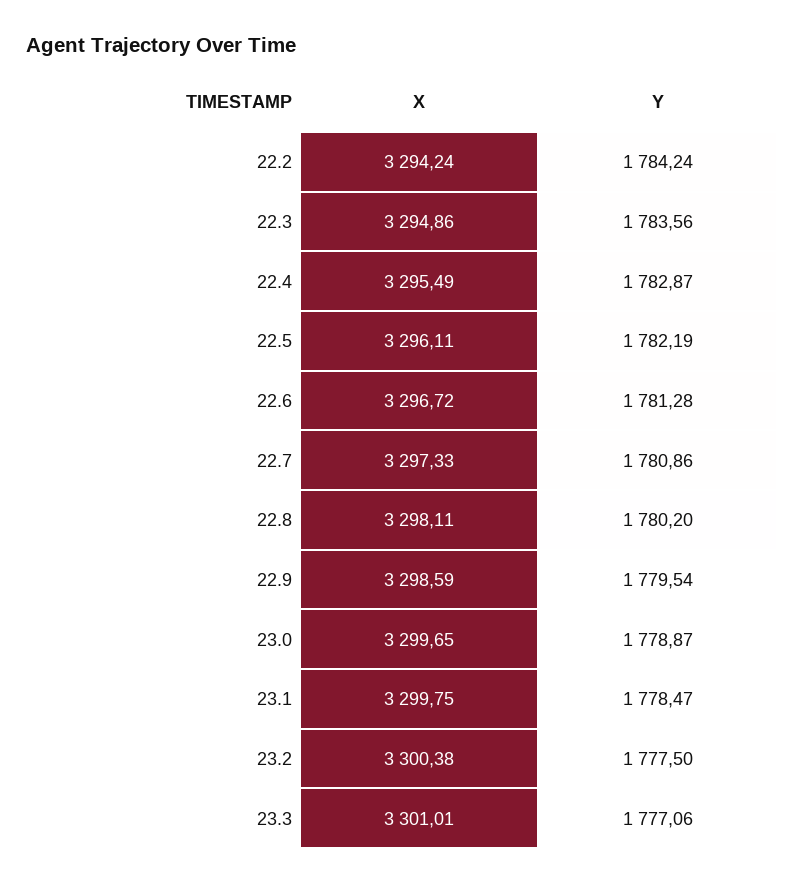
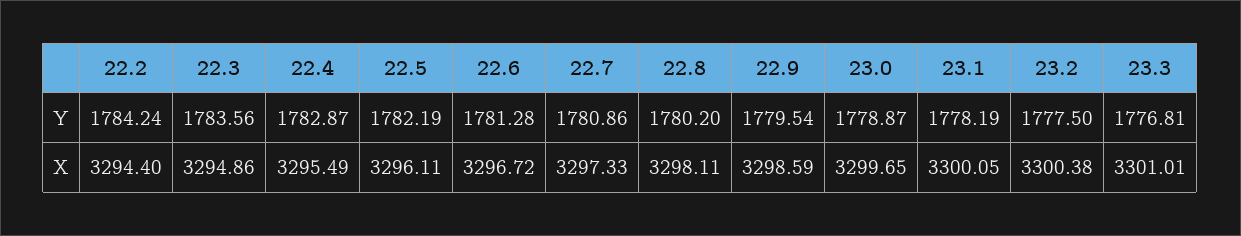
  {
    "X": {
-     "22.2": 3294.24,
+     "22.2": 3294.4,
      "22.3": 3294.86,
      "22.4": 3295.49,
      "22.5": 3296.11,
      "22.6": 3296.72,
      "22.7": 3297.33,
      "22.8": 3298.11,
      "22.9": 3298.59,
      "23.0": 3299.65,
-     "23.1": 3299.75,
+     "23.1": 3300.05,
      "23.2": 3300.38,
      "23.3": 3301.01
    },
    "Y": {
      "22.2": 1784.24,
      "22.3": 1783.56,
      "22.4": 1782.87,
      "22.5": 1782.19,
      "22.6": 1781.28,
      "22.7": 1780.86,
      "22.8": 1780.2,
      "22.9": 1779.54,
      "23.0": 1778.87,
-     "23.1": 1778.47,
+     "23.1": 1778.19,
      "23.2": 1777.5,
-     "23.3": 1777.06
+     "23.3": 1776.81
    }
  }

